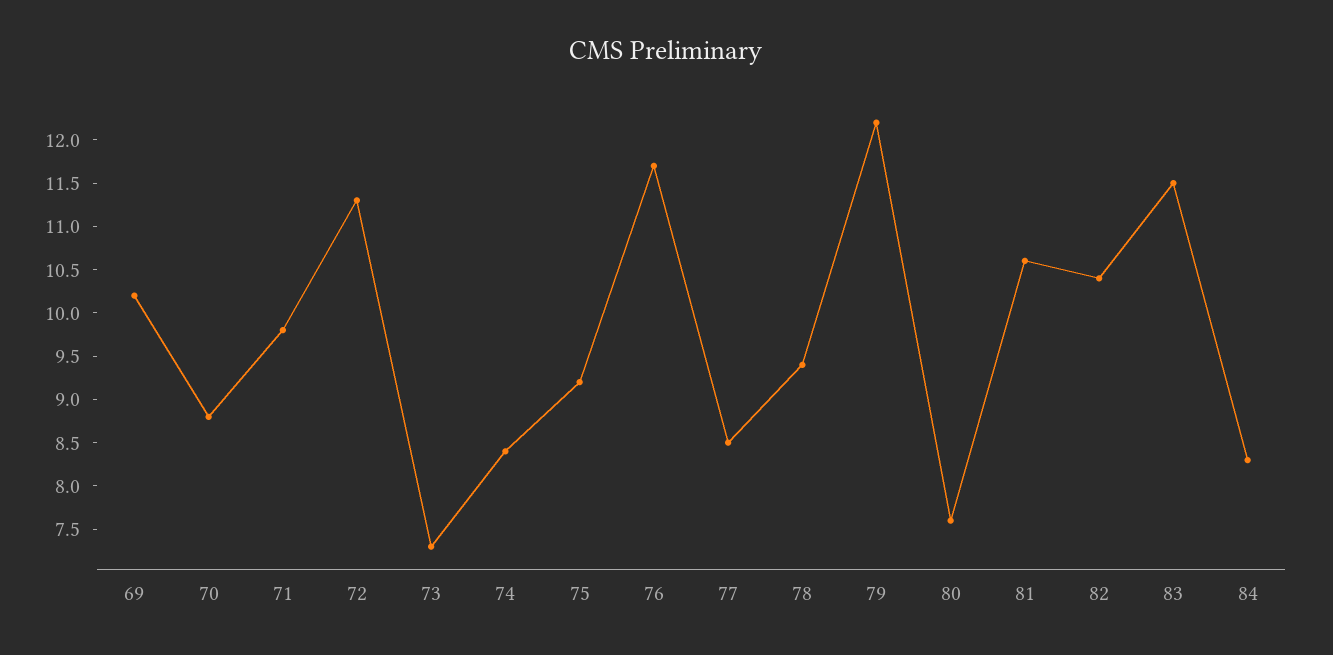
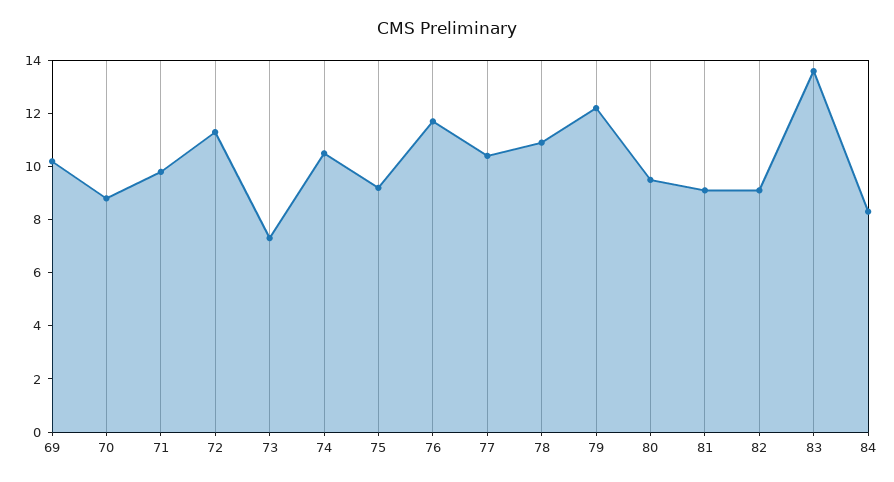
  {
    "69": 10.2,
    "70": 8.8,
    "71": 9.8,
    "72": 11.3,
    "73": 7.3,
-   "74": 8.4,
+   "74": 10.5,
    "75": 9.2,
    "76": 11.7,
-   "77": 8.5,
+   "77": 10.5,
-   "78": 9.4,
+   "78": 11,
    "79": 12.2,
-   "80": 7.6,
+   "80": 9.5,
-   "81": 10.6,
+   "81": 9,
-   "82": 10.4,
+   "82": 9,
-   "83": 11.5,
+   "83": 13.5,
    "84": 8.3
  }

